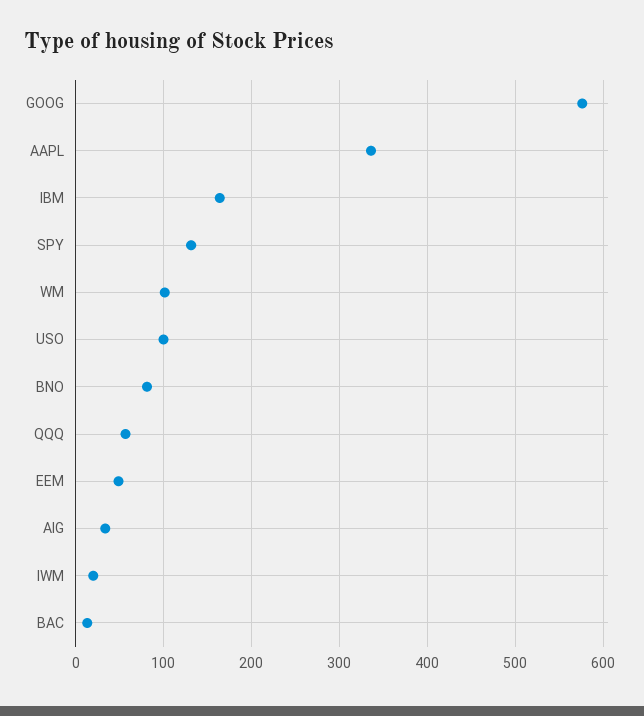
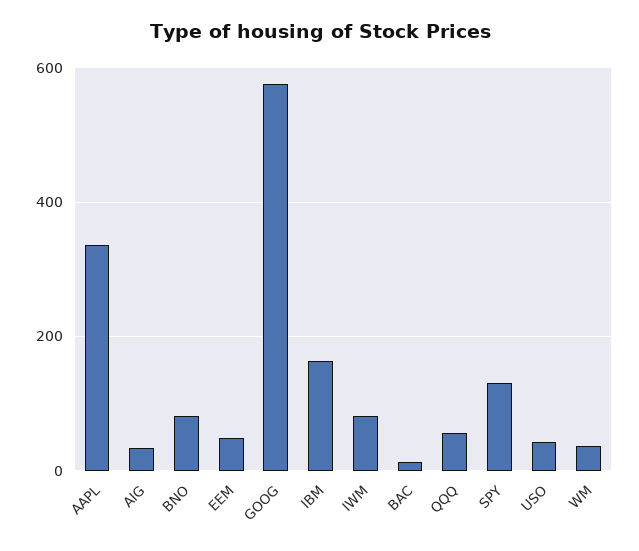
  {
    "GOOG": 580,
    "AAPL": 340,
    "IBM": 160,
    "SPY": 130,
-   "WM": 100,
+   "WM": 40,
-   "USO": 100,
+   "USO": 40,
    "BNO": 80,
    "QQQ": 60,
    "EEM": 50,
    "AIG": 30,
-   "IWM": 20,
+   "IWM": 80,
    "BAC": 10
  }

